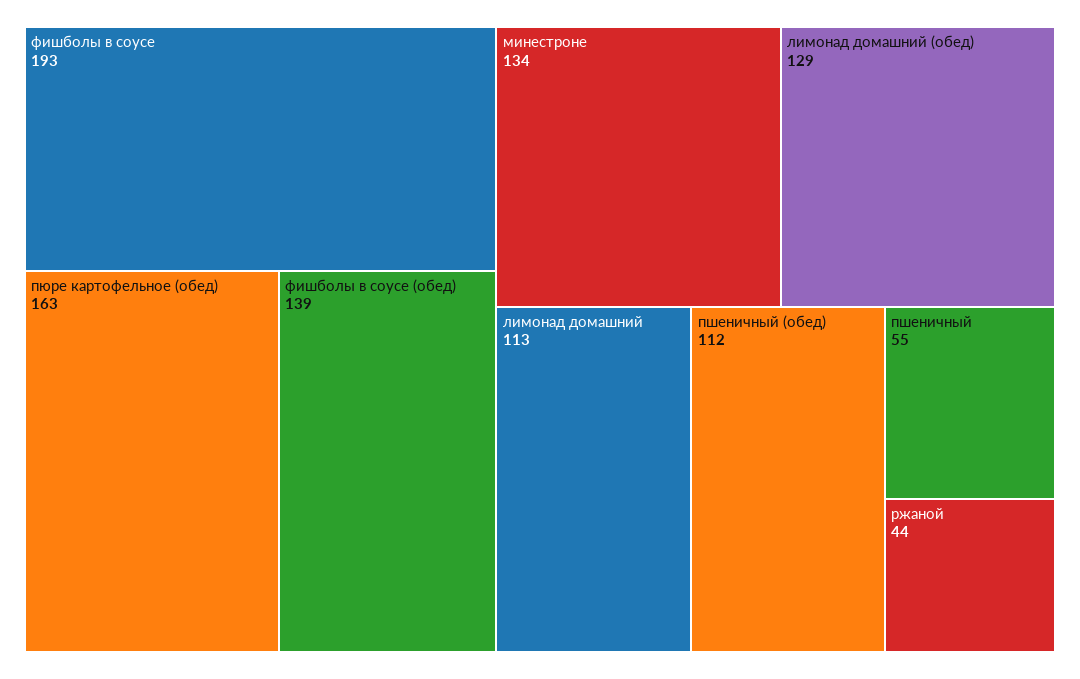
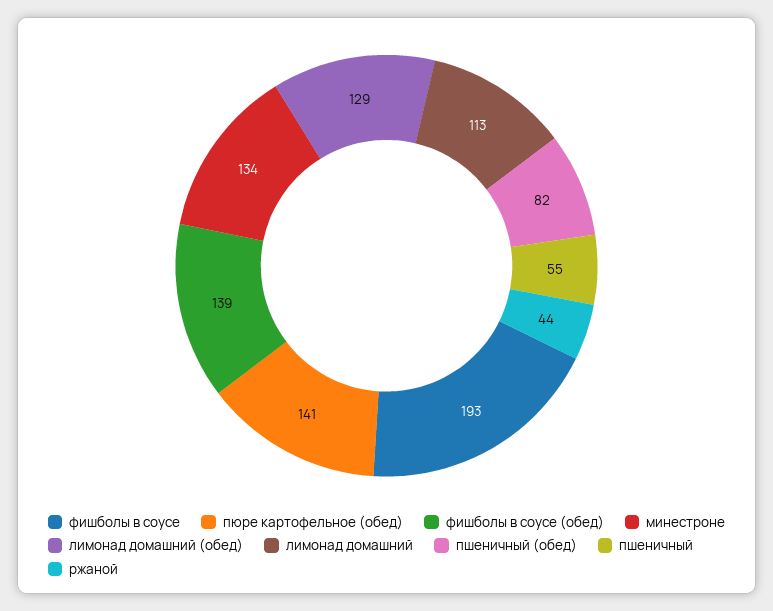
  {
    "фишболы в соусе": 193,
-   "пюре картофельное (обед)": 163,
+   "пюре картофельное (обед)": 141,
    "фишболы в соусе (обед)": 139,
    "минестроне": 134,
    "лимонад домашний (обед)": 129,
    "лимонад домашний": 113,
-   "пшеничный (обед)": 112,
+   "пшеничный (обед)": 82,
    "пшеничный": 55,
    "ржаной": 44
  }

